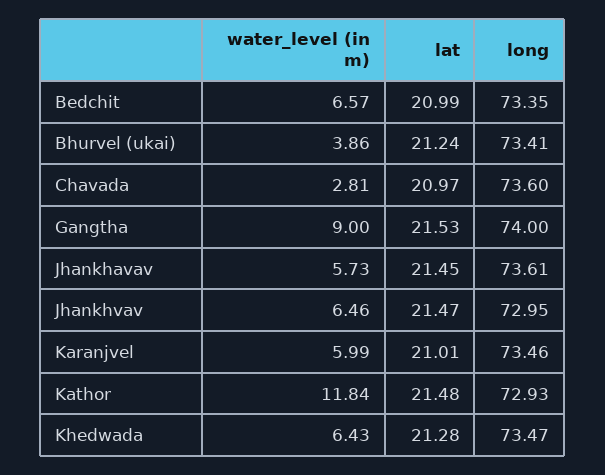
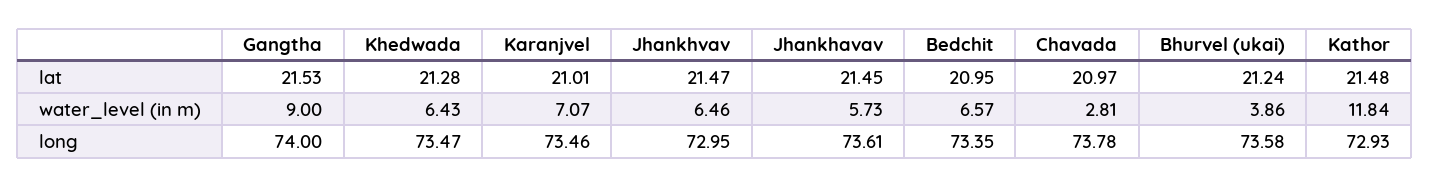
  {
    "water_level (in m)": {
      "Bedchit": 6.57,
      "Bhurvel (ukai)": 3.86,
      "Chavada": 2.81,
      "Gangtha": 9,
      "Jhankhavav": 5.73,
      "Jhankhvav": 6.46,
-     "Karanjvel": 5.99,
+     "Karanjvel": 7.07,
      "Kathor": 11.84,
      "Khedwada": 6.43
    },
    "lat": {
-     "Bedchit": 20.99,
+     "Bedchit": 20.95,
      "Bhurvel (ukai)": 21.24,
      "Chavada": 20.97,
      "Gangtha": 21.53,
      "Jhankhavav": 21.45,
      "Jhankhvav": 21.47,
      "Karanjvel": 21.01,
      "Kathor": 21.48,
      "Khedwada": 21.28
    },
    "long": {
      "Bedchit": 73.35,
-     "Bhurvel (ukai)": 73.41,
+     "Bhurvel (ukai)": 73.58,
-     "Chavada": 73.6,
+     "Chavada": 73.78,
      "Gangtha": 74,
      "Jhankhavav": 73.61,
      "Jhankhvav": 72.95,
      "Karanjvel": 73.46,
      "Kathor": 72.93,
      "Khedwada": 73.47
    }
  }

